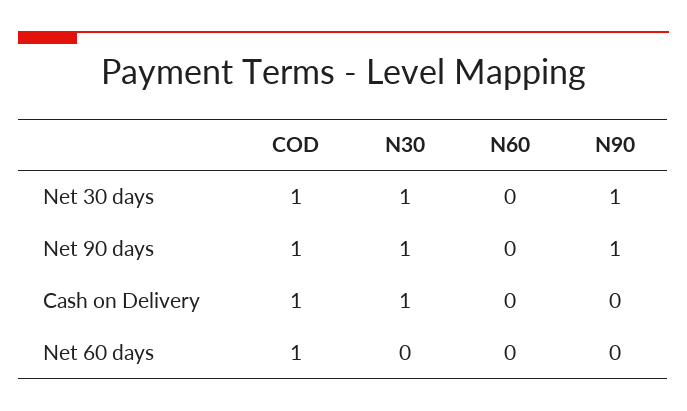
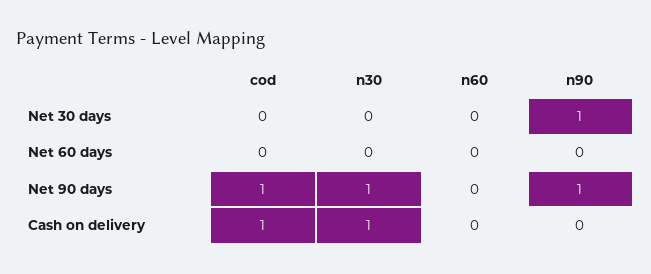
  {
    "COD": {
-     "Net 30 days": 1,
+     "Net 30 days": 0,
      "Net 90 days": 1,
      "Cash on Delivery": 1,
-     "Net 60 days": 1
+     "Net 60 days": 0
    },
    "N30": {
-     "Net 30 days": 1,
+     "Net 30 days": 0,
      "Net 90 days": 1,
      "Cash on Delivery": 1,
      "Net 60 days": 0
    },
    "N60": {
      "Net 30 days": 0,
      "Net 90 days": 0,
      "Cash on Delivery": 0,
      "Net 60 days": 0
    },
    "N90": {
      "Net 30 days": 1,
      "Net 90 days": 1,
      "Cash on Delivery": 0,
      "Net 60 days": 0
    }
  }

